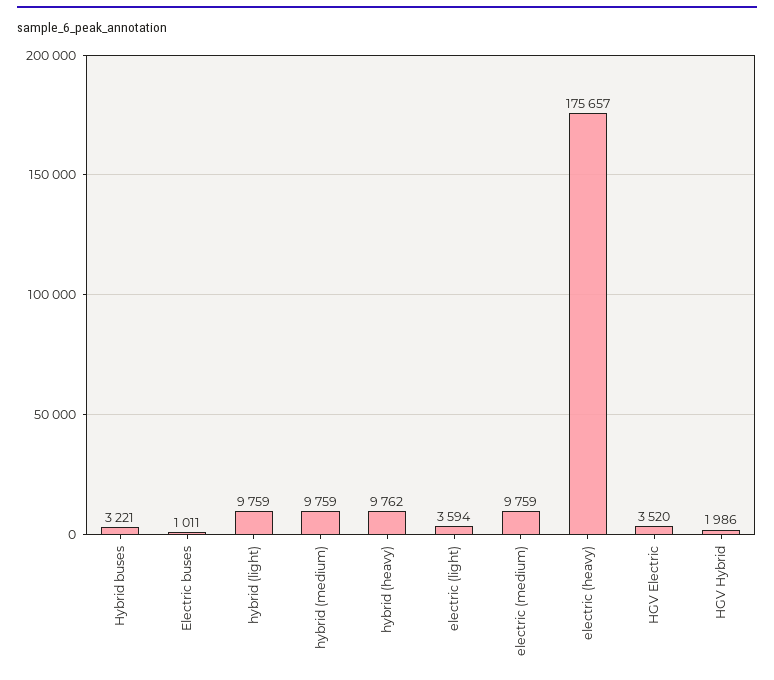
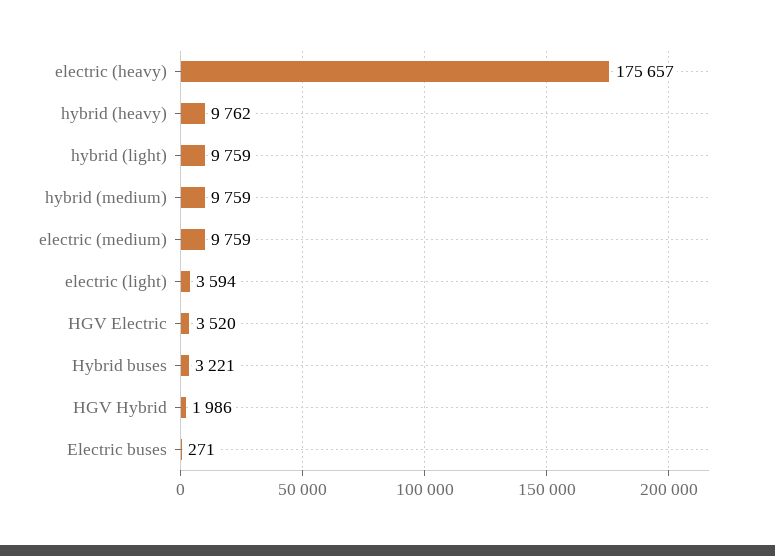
  {
    "Hybrid buses": 3221,
-   "Electric buses": 1011,
+   "Electric buses": 271,
    "hybrid (light)": 9759,
    "hybrid (medium)": 9759,
    "hybrid (heavy)": 9762,
    "electric (light)": 3594,
    "electric (medium)": 9759,
    "electric (heavy)": 175657,
    "HGV Electric": 3520,
    "HGV Hybrid": 1986
  }

